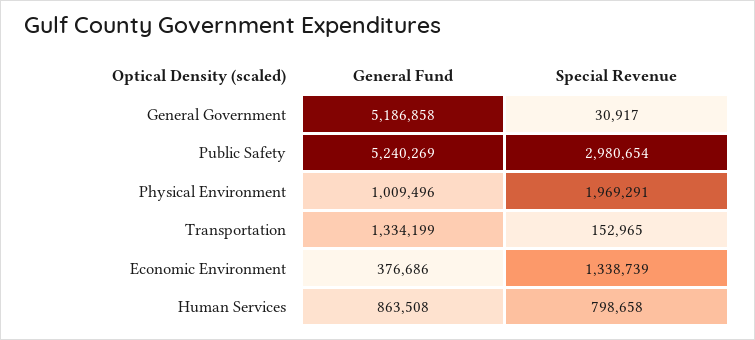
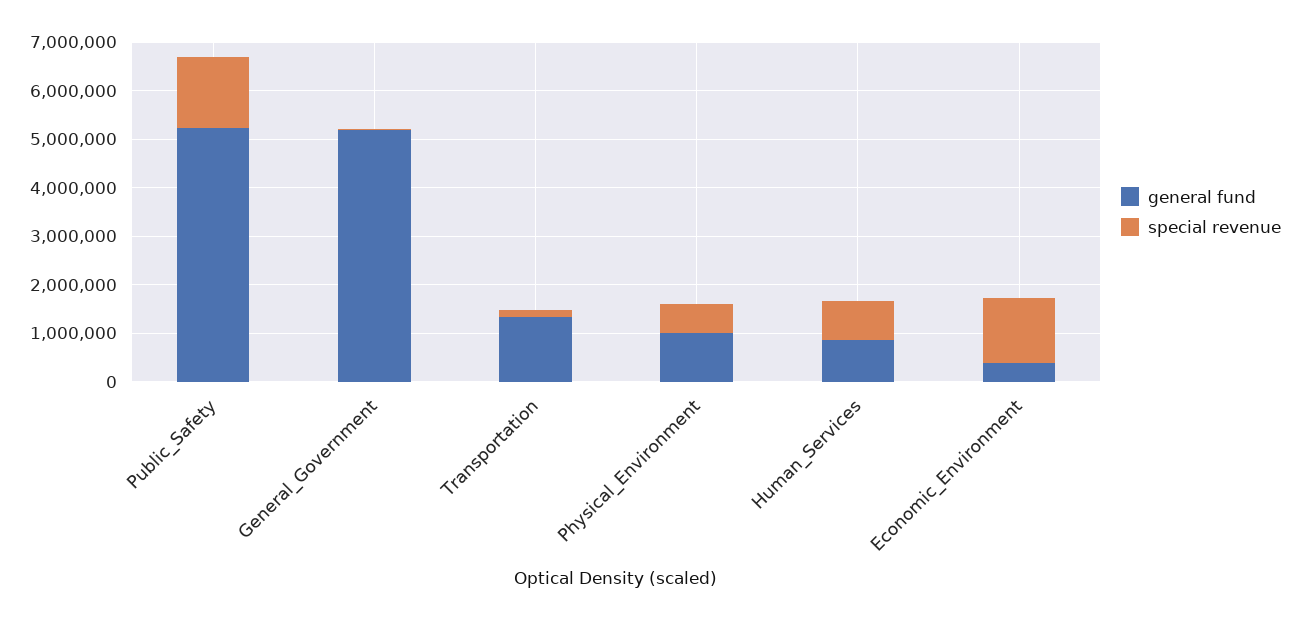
  {
    "General Fund": {
      "General Government": 5186858,
      "Public Safety": 5240269,
      "Physical Environment": 1009496,
      "Transportation": 1334199,
      "Economic Environment": 376686,
      "Human Services": 863508
    },
    "Special Revenue": {
      "General Government": 30917,
-     "Public Safety": 2980654,
+     "Public Safety": 1400000,
-     "Physical Environment": 1969291,
+     "Physical Environment": 600000,
      "Transportation": 152965,
      "Economic Environment": 1338739,
      "Human Services": 798658
    }
  }

